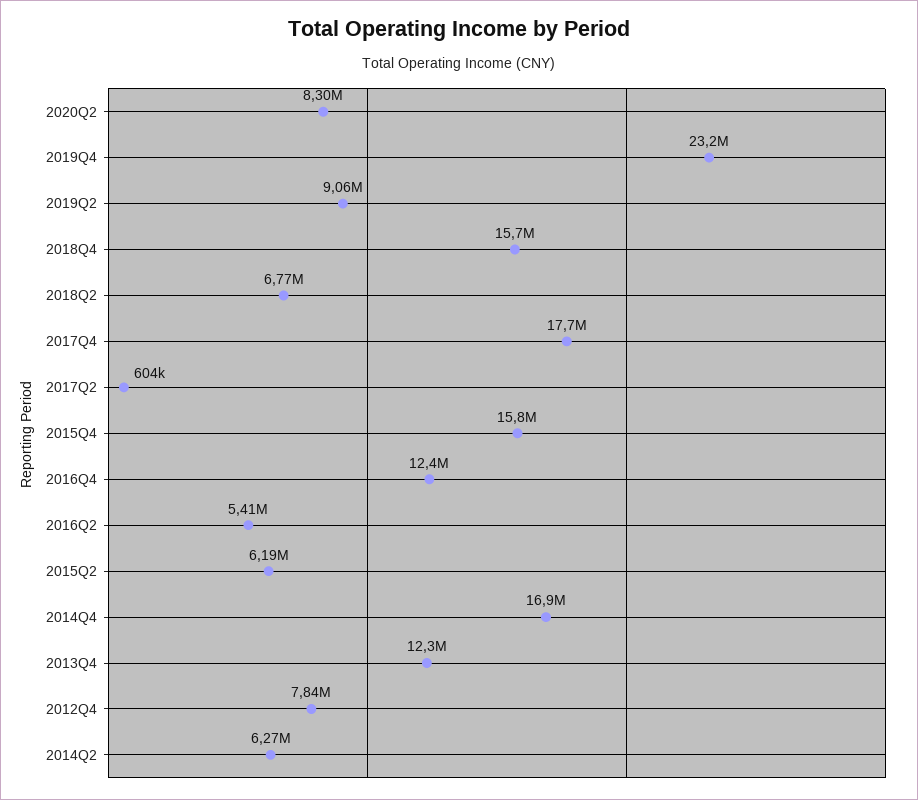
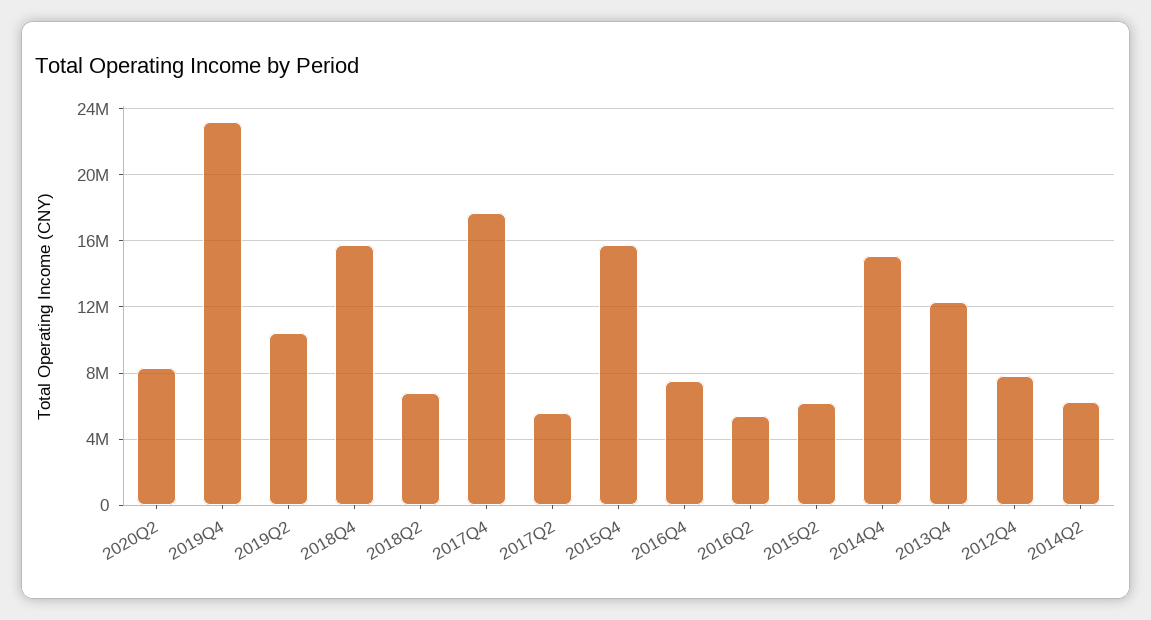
  {
    "2020Q2": 8300000,
    "2019Q4": 23200000,
-   "2019Q2": 9060000,
+   "2019Q2": 10500000,
    "2018Q4": 15700000,
    "2018Q2": 6770000,
    "2017Q4": 17700000,
-   "2017Q2": 604000,
+   "2017Q2": 5500000,
    "2015Q4": 15800000,
-   "2016Q4": 12400000,
+   "2016Q4": 7500000,
    "2016Q2": 5410000,
    "2015Q2": 6190000,
-   "2014Q4": 16900000,
+   "2014Q4": 15000000,
    "2013Q4": 12300000,
    "2012Q4": 7840000,
    "2014Q2": 6270000
  }

